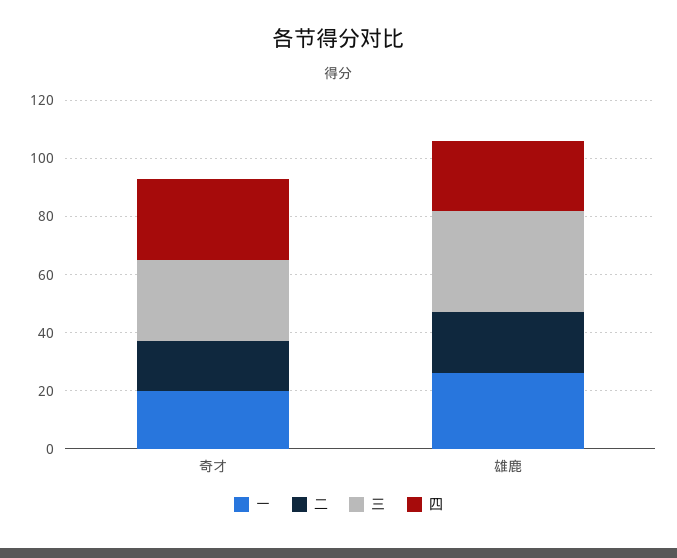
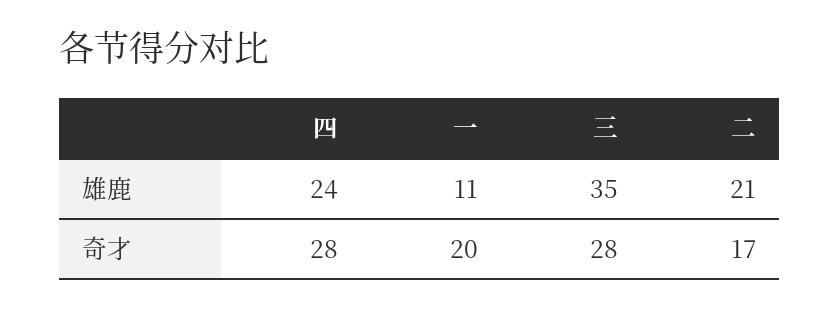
  {
    "一": {
      "奇才": 20,
-     "雄鹿": 25
+     "雄鹿": 11
    },
    "二": {
      "奇才": 17,
      "雄鹿": 21
    },
    "三": {
      "奇才": 28,
      "雄鹿": 35
    },
    "四": {
      "奇才": 28,
      "雄鹿": 24
    }
  }

